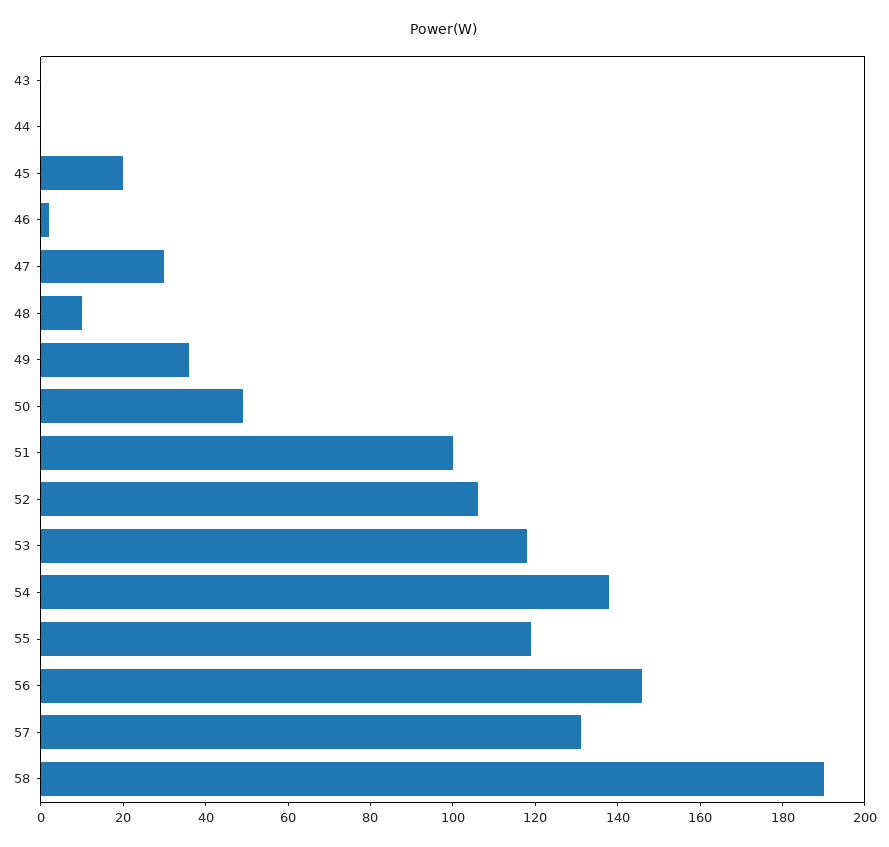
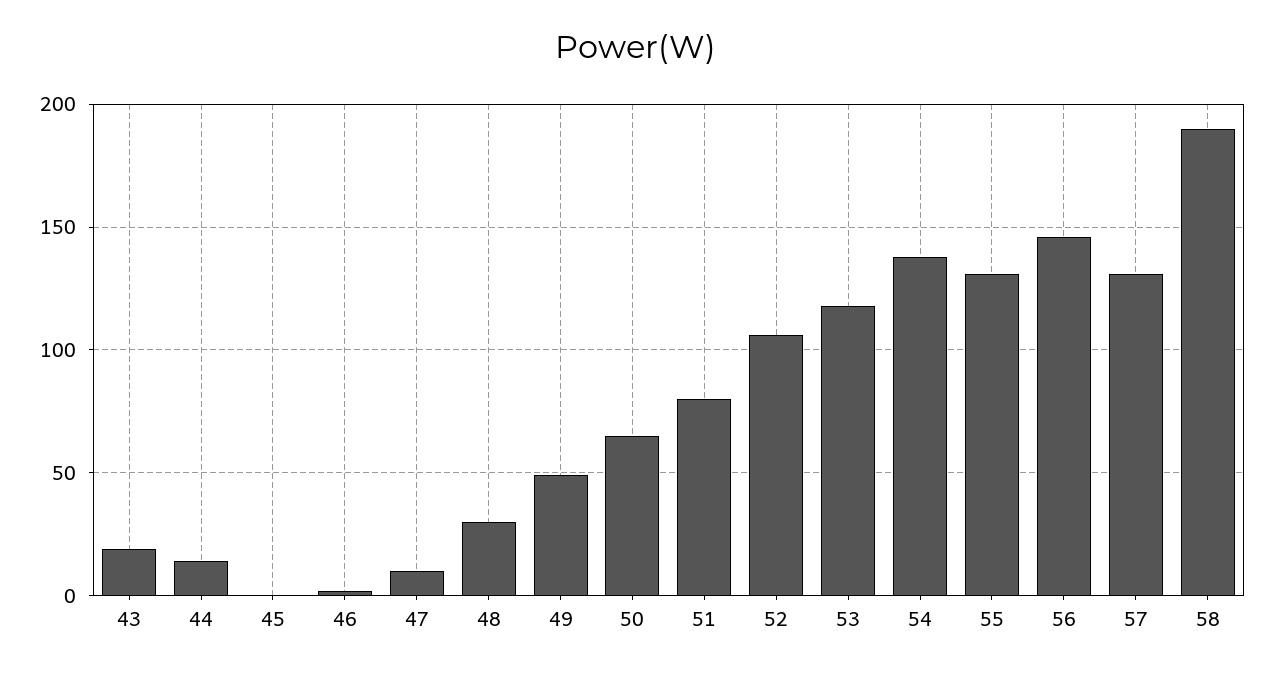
  {
-   "43": 0,
+   "43": 20,
-   "44": 0,
+   "44": 15,
-   "45": 20,
+   "45": 0,
    "46": 0,
-   "47": 30,
+   "47": 10,
-   "48": 10,
+   "48": 30,
-   "49": 35,
+   "49": 50,
-   "50": 50,
+   "50": 65,
-   "51": 100,
+   "51": 80,
    "52": 105,
    "53": 120,
    "54": 140,
-   "55": 120,
+   "55": 130,
    "56": 145,
    "57": 130,
    "58": 190
  }

